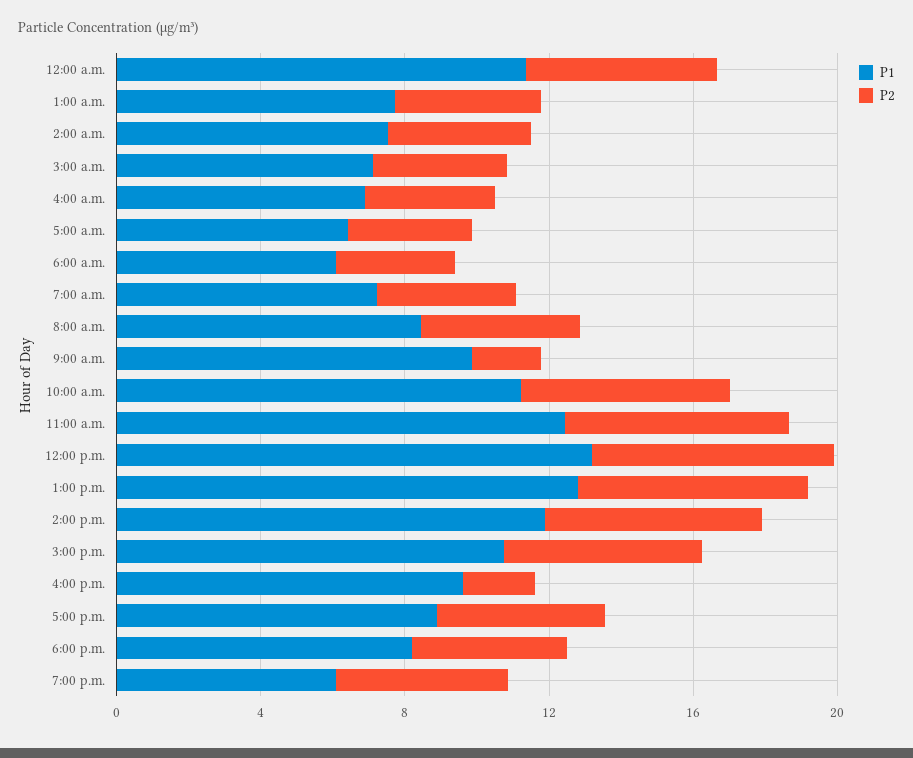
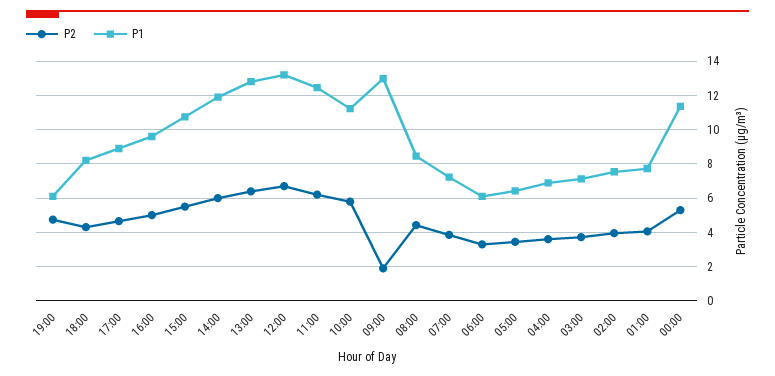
  {
    "P1": {
      "12:00 a.m.": 11.5,
      "1:00 a.m.": 7.5,
      "2:00 a.m.": 7.5,
      "3:00 a.m.": 7,
      "4:00 a.m.": 7,
      "5:00 a.m.": 6.5,
      "6:00 a.m.": 6,
      "7:00 a.m.": 7,
      "8:00 a.m.": 8.5,
-     "9:00 a.m.": 10,
+     "9:00 a.m.": 13,
      "10:00 a.m.": 11,
      "11:00 a.m.": 12.5,
      "12:00 p.m.": 13,
      "1:00 p.m.": 13,
      "2:00 p.m.": 12,
      "3:00 p.m.": 11,
      "4:00 p.m.": 9.5,
      "5:00 p.m.": 9,
      "6:00 p.m.": 8,
      "7:00 p.m.": 6
    },
    "P2": {
      "12:00 a.m.": 5.5,
      "1:00 a.m.": 4,
      "2:00 a.m.": 4,
      "3:00 a.m.": 3.5,
      "4:00 a.m.": 3.5,
      "5:00 a.m.": 3.5,
      "6:00 a.m.": 3.5,
      "7:00 a.m.": 4,
      "8:00 a.m.": 4.5,
      "9:00 a.m.": 2,
      "10:00 a.m.": 6,
      "11:00 a.m.": 6,
      "12:00 p.m.": 6.5,
      "1:00 p.m.": 6.5,
      "2:00 p.m.": 6,
      "3:00 p.m.": 5.5,
-     "4:00 p.m.": 2,
+     "4:00 p.m.": 5,
      "5:00 p.m.": 4.5,
      "6:00 p.m.": 4.5,
      "7:00 p.m.": 5
    }
  }

